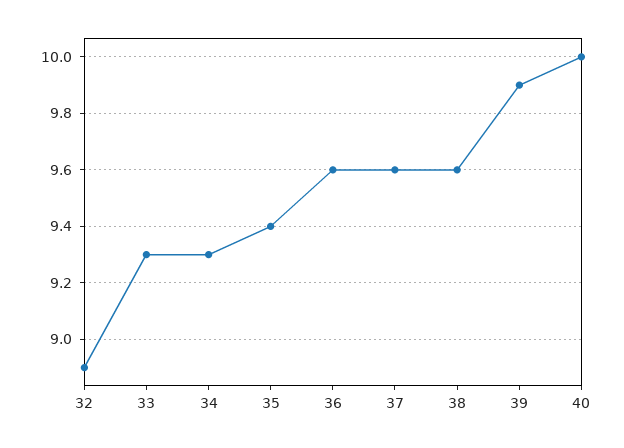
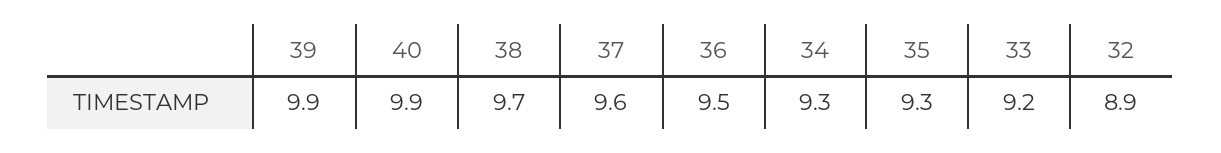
  {
    "32": 8.9,
-   "33": 9.3,
+   "33": 9.2,
    "34": 9.3,
-   "35": 9.4,
+   "35": 9.3,
-   "36": 9.6,
+   "36": 9.5,
    "37": 9.6,
-   "38": 9.6,
+   "38": 9.7,
    "39": 9.9,
-   "40": 10
+   "40": 9.9
  }

